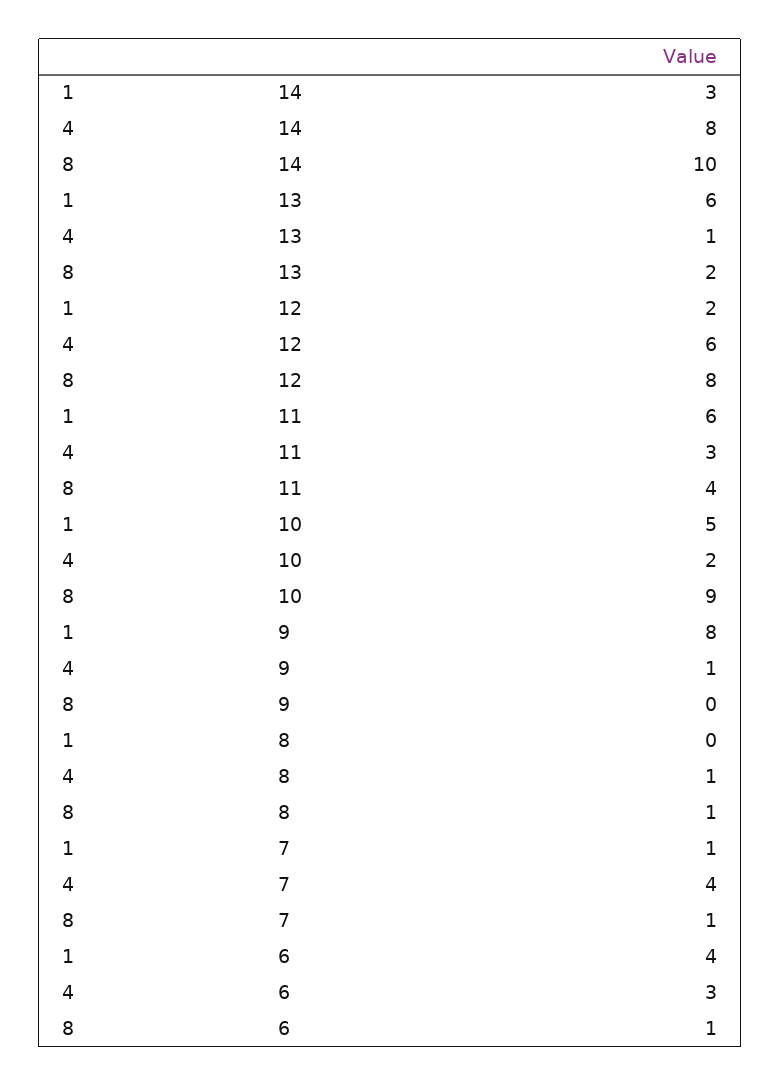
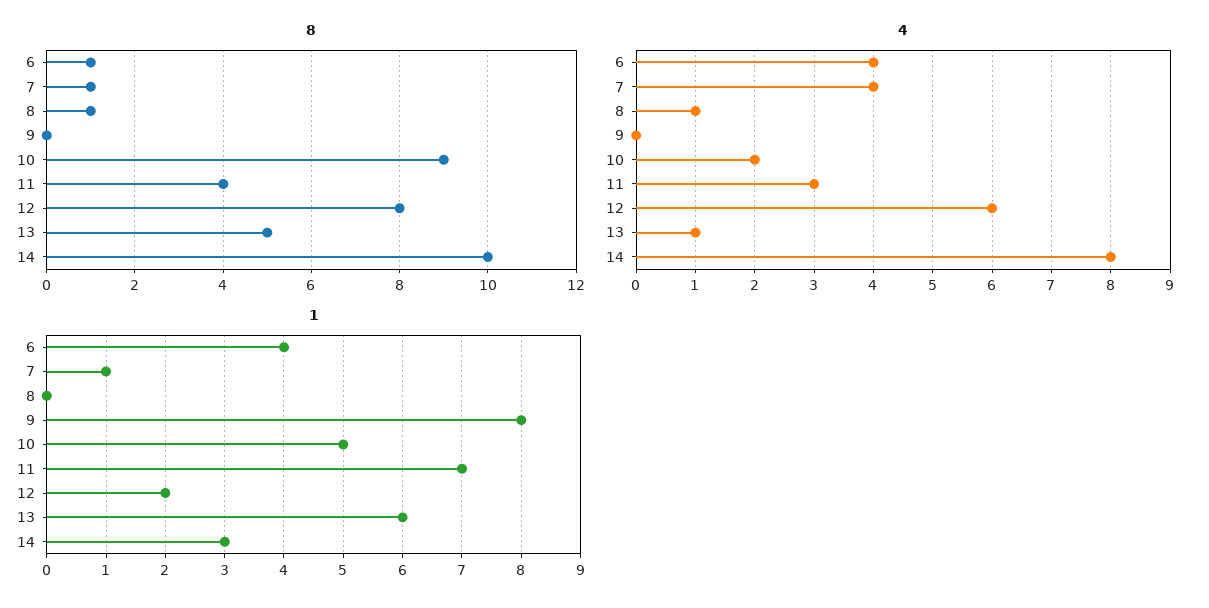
  {
    "1": {
      "14": 3,
      "13": 6,
      "12": 2,
-     "11": 6,
+     "11": 7,
      "10": 5,
      "9": 8,
      "8": 0,
      "7": 1,
      "6": 4
    },
    "4": {
      "14": 8,
      "13": 1,
      "12": 6,
      "11": 3,
      "10": 2,
-     "9": 1,
+     "9": 0,
      "8": 1,
      "7": 4,
-     "6": 3
+     "6": 4
    },
    "8": {
      "14": 10,
-     "13": 2,
+     "13": 5,
      "12": 8,
      "11": 4,
      "10": 9,
      "9": 0,
      "8": 1,
      "7": 1,
      "6": 1
    }
  }

